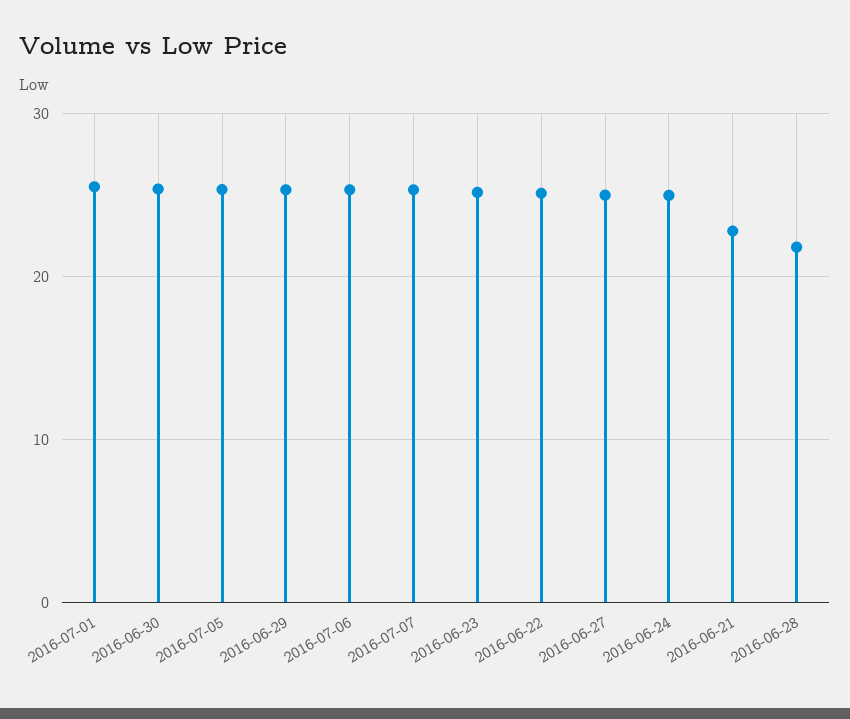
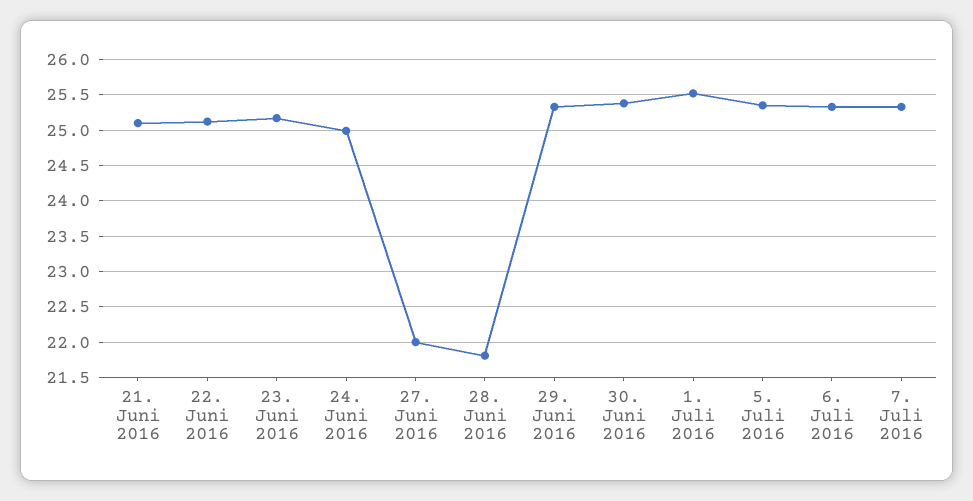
  {
    "2016-07-01": 25.5,
    "2016-06-30": 25.4,
    "2016-07-05": 25.4,
    "2016-06-29": 25.3,
    "2016-07-06": 25.3,
    "2016-07-07": 25.3,
    "2016-06-23": 25.2,
    "2016-06-22": 25.1,
-   "2016-06-27": 25,
+   "2016-06-27": 22,
    "2016-06-24": 25,
-   "2016-06-21": 23,
+   "2016-06-21": 25.1,
    "2016-06-28": 21.8
  }

